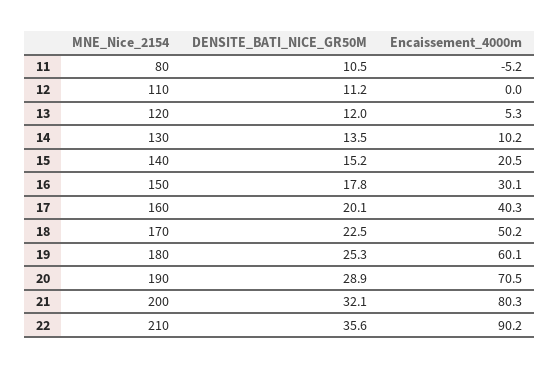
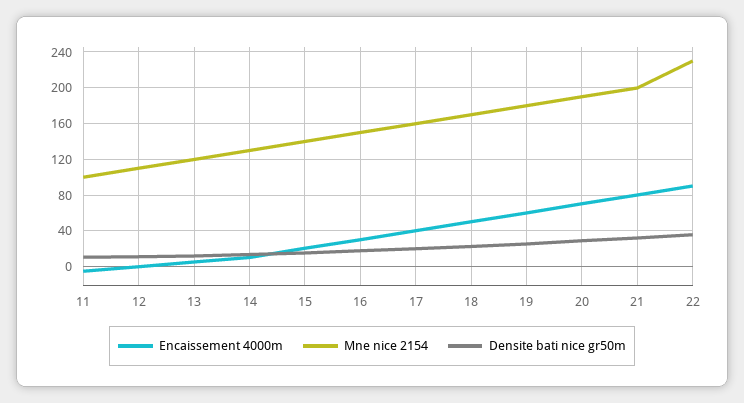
  {
    "MNE_Nice_2154": {
-     "11": 80,
+     "11": 100,
      "12": 110,
      "13": 120,
      "14": 130,
      "15": 140,
      "16": 150,
      "17": 160,
      "18": 170,
      "19": 180,
      "20": 190,
      "21": 200,
-     "22": 210
+     "22": 230
    },
    "DENSITE_BATI_NICE_GR50M": {
      "11": 10.5,
      "12": 11.2,
      "13": 12,
      "14": 13.5,
      "15": 15.2,
      "16": 17.8,
      "17": 20.1,
      "18": 22.5,
      "19": 25.3,
      "20": 28.9,
      "21": 32.1,
      "22": 35.6
    },
    "Encaissement_4000m": {
      "11": -5.2,
      "12": 0,
      "13": 5.3,
      "14": 10.2,
      "15": 20.5,
      "16": 30.1,
      "17": 40.3,
      "18": 50.2,
      "19": 60.1,
      "20": 70.5,
      "21": 80.3,
      "22": 90.2
    }
  }

